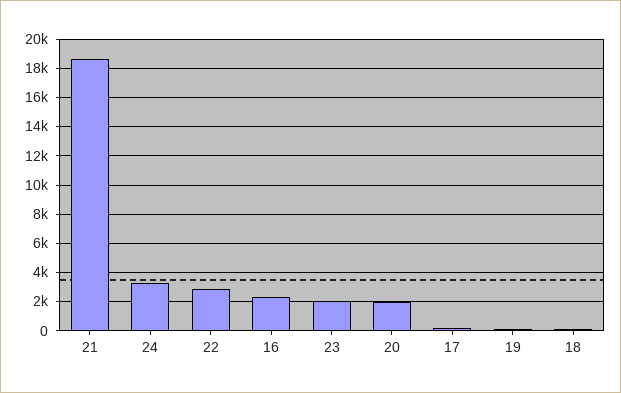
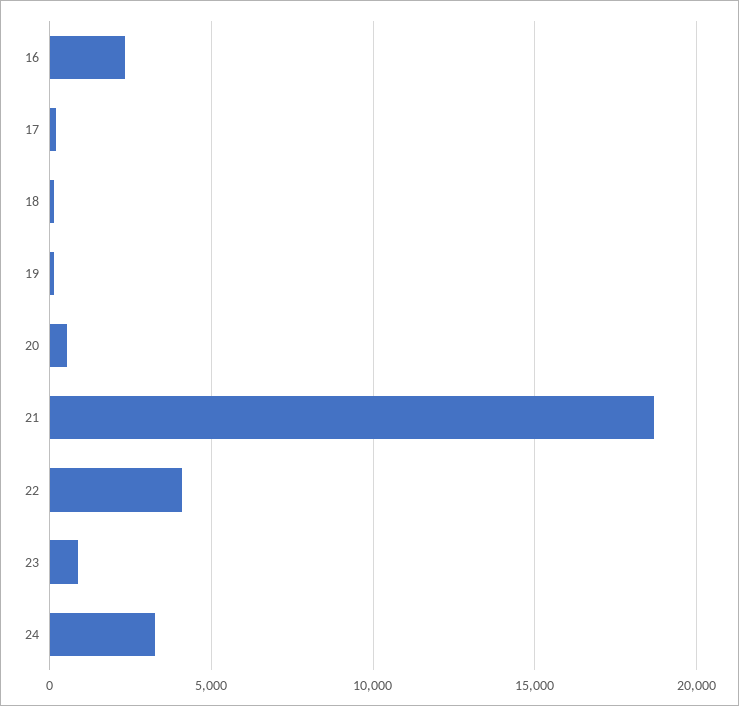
  {
    "21": 18500,
    "24": 3500,
-   "22": 3000,
+   "22": 4000,
    "16": 2500,
-   "23": 2000,
+   "23": 1000,
-   "20": 2000,
+   "20": 500,
    "17": 0,
    "19": 0,
    "18": 0
  }

